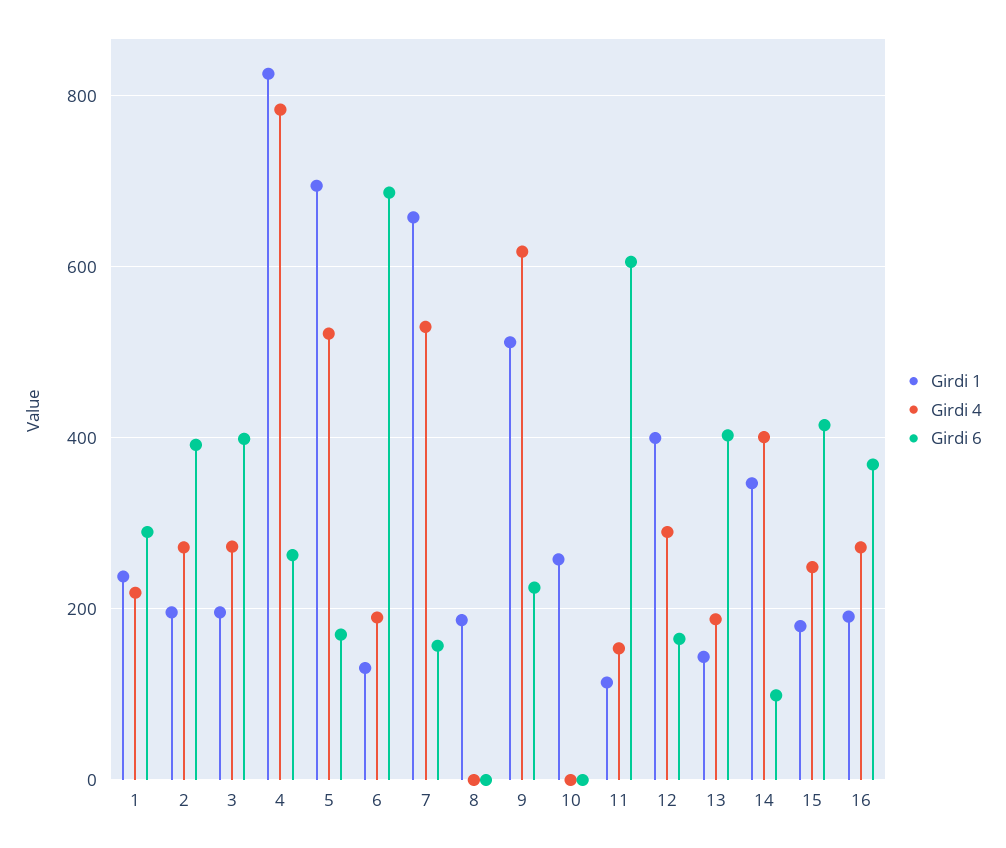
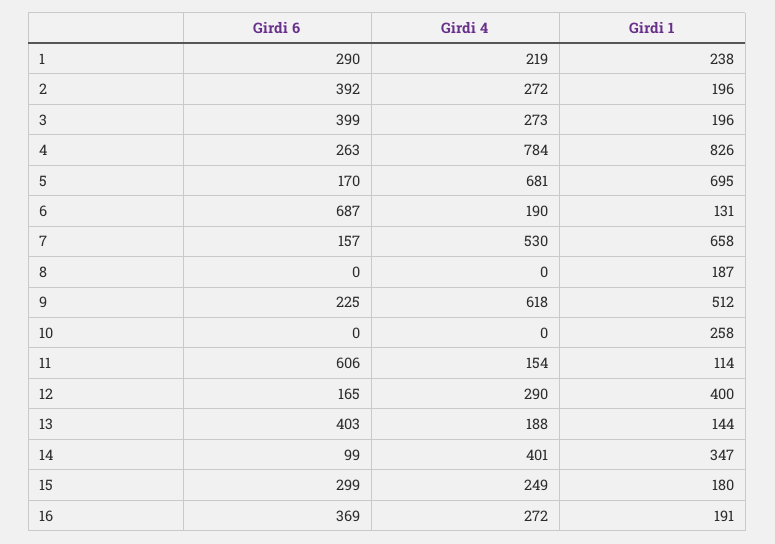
  {
    "Girdi 1": {
      "1": 238,
      "2": 196,
      "3": 196,
      "4": 826,
      "5": 695,
      "6": 131,
      "7": 658,
      "8": 187,
      "9": 512,
      "10": 258,
      "11": 114,
      "12": 400,
      "13": 144,
      "14": 347,
      "15": 180,
      "16": 191
    },
    "Girdi 4": {
      "1": 219,
      "2": 272,
      "3": 273,
      "4": 784,
-     "5": 520,
+     "5": 681,
      "6": 190,
      "7": 530,
      "8": 0,
      "9": 618,
      "10": 0,
      "11": 154,
      "12": 290,
      "13": 188,
      "14": 401,
      "15": 249,
      "16": 272
    },
    "Girdi 6": {
      "1": 290,
      "2": 392,
      "3": 399,
      "4": 263,
      "5": 170,
      "6": 687,
      "7": 157,
      "8": 0,
      "9": 225,
      "10": 0,
      "11": 606,
      "12": 165,
      "13": 403,
      "14": 99,
-     "15": 420,
+     "15": 299,
      "16": 369
    }
  }

